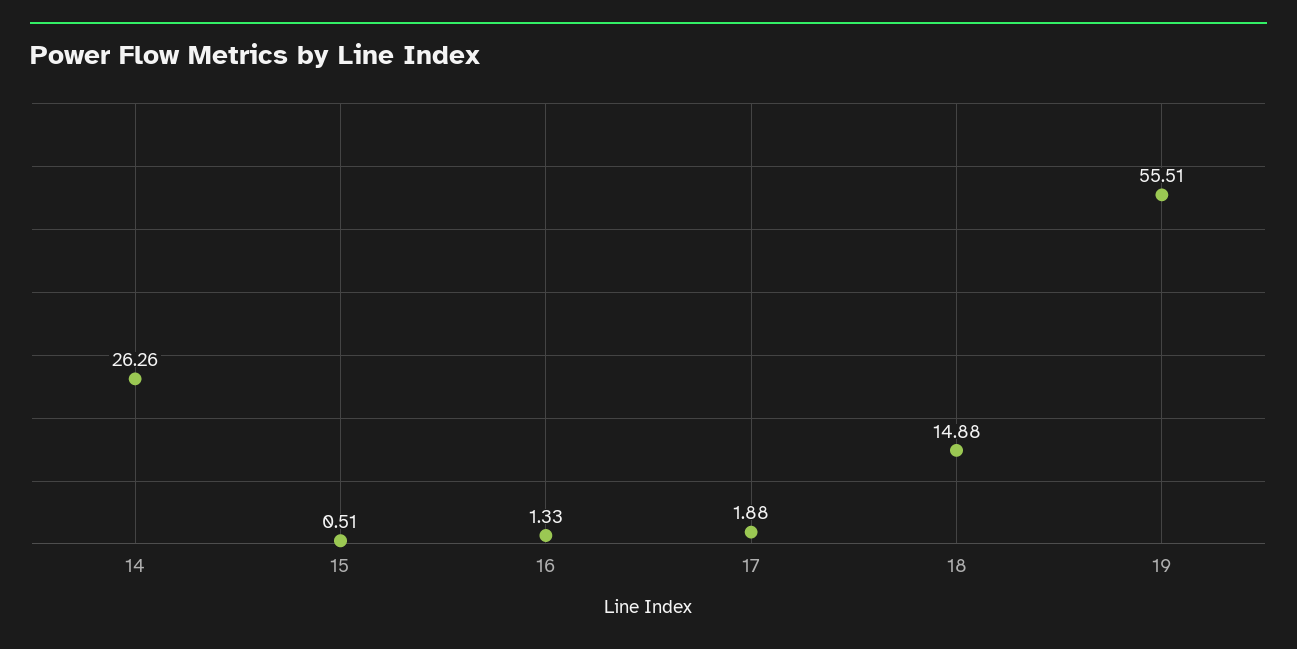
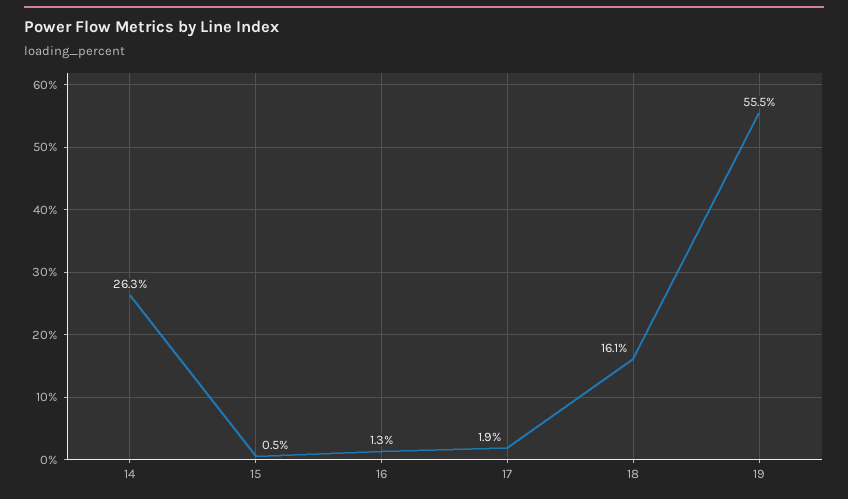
  {
    "14": 26.26,
    "15": 0.51,
    "16": 1.33,
    "17": 1.88,
-   "18": 14.88,
+   "18": 16.1,
    "19": 55.51
  }

